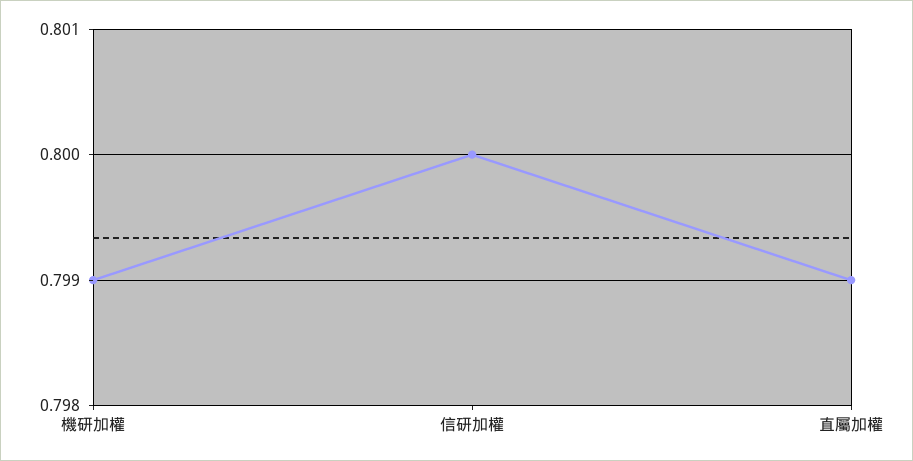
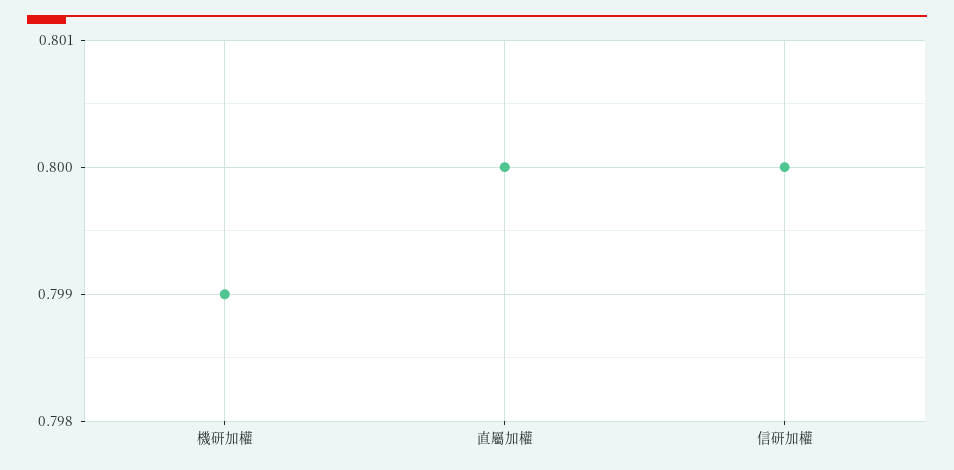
  {
    "機研加權": 0.799,
    "信研加權": 0.8,
-   "直屬加權": 0.799
+   "直屬加權": 0.8
  }

